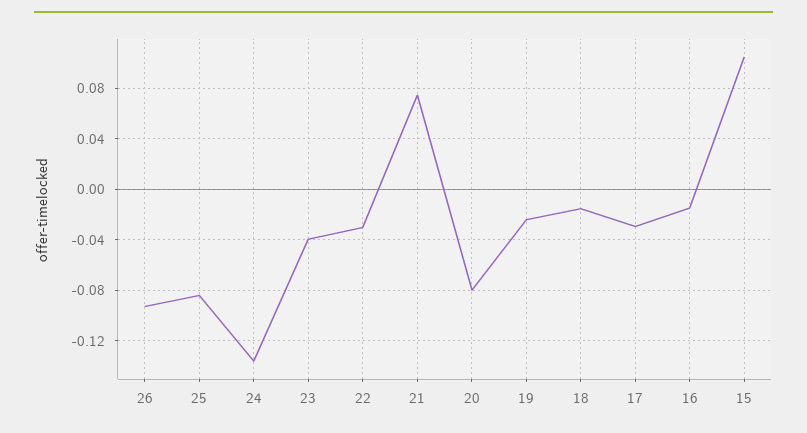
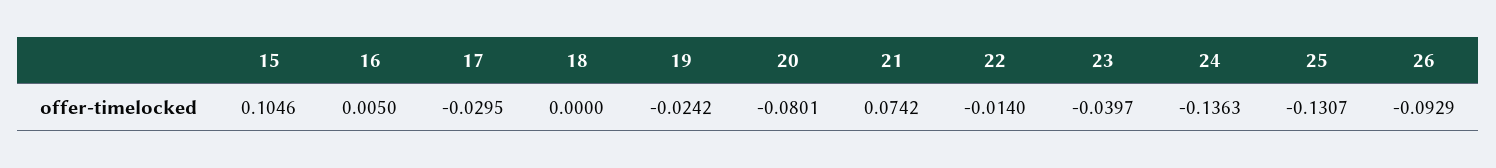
  {
    "26": -0.0929,
-   "25": -0.085,
+   "25": -0.1307,
    "24": -0.1363,
    "23": -0.0397,
-   "22": -0.03,
+   "22": -0.014,
    "21": 0.0742,
    "20": -0.0801,
    "19": -0.0242,
-   "18": -0.015,
+   "18": 0,
    "17": -0.0295,
-   "16": -0.015,
+   "16": 0.005,
    "15": 0.1046
  }

